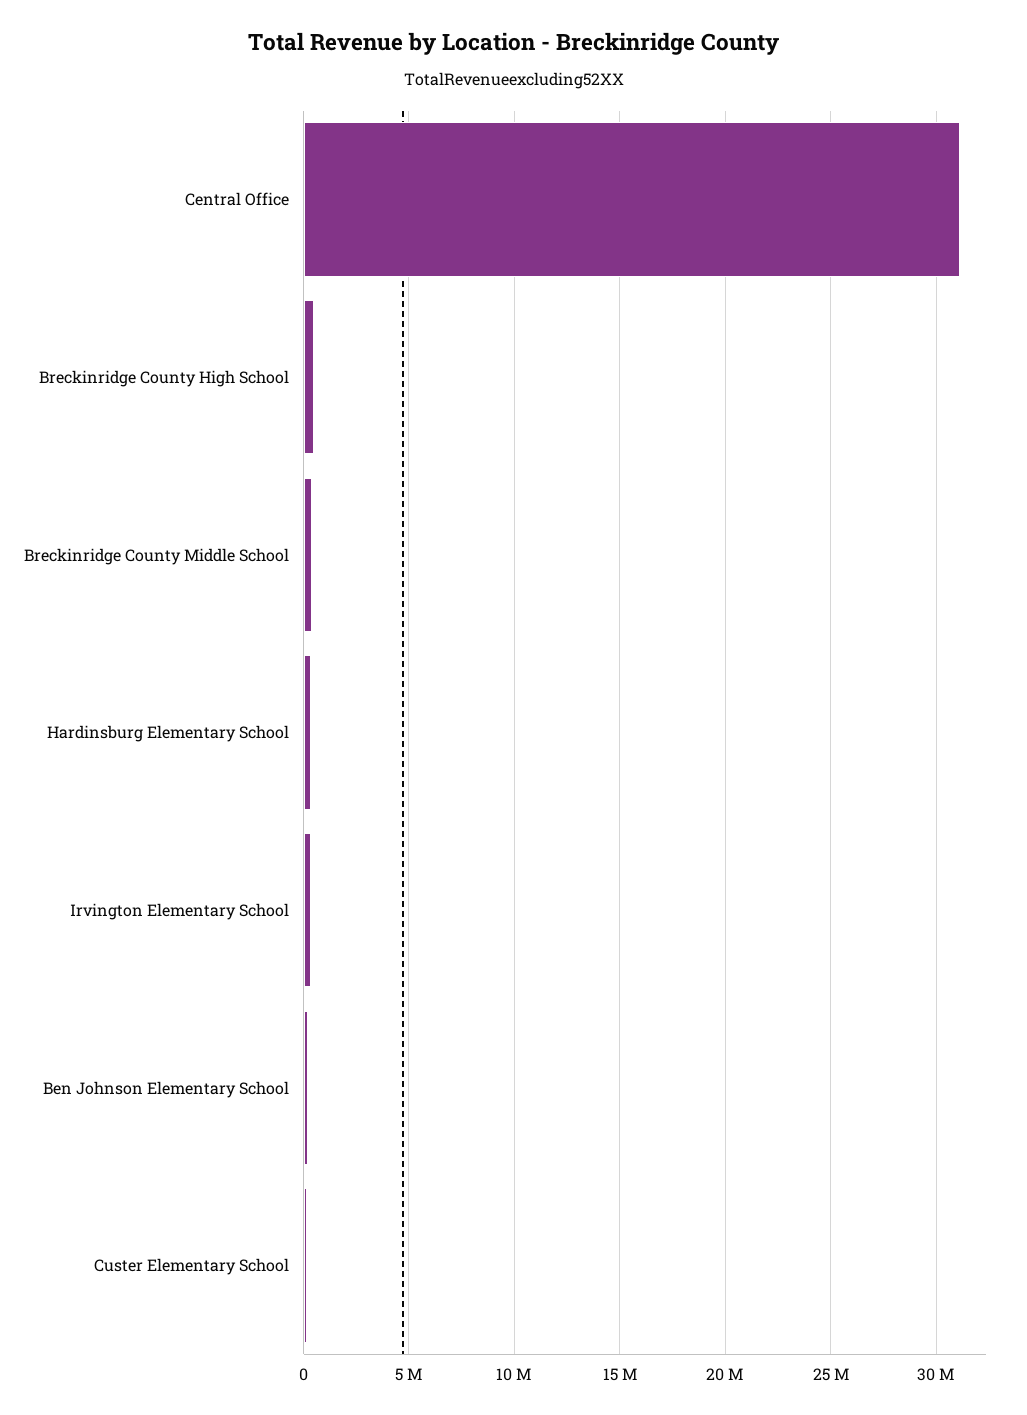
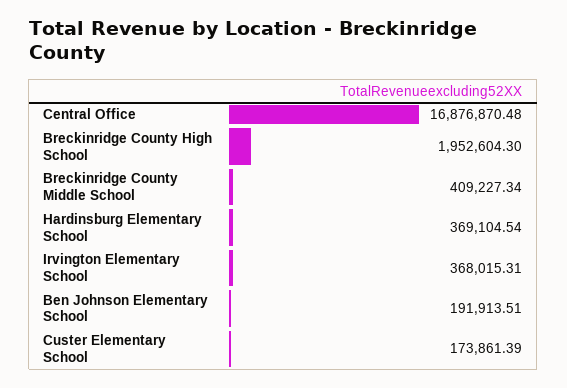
  {
-   "Central Office": 31000000,
+   "Central Office": 16876870.48,
-   "Breckinridge County High School": 500000,
+   "Breckinridge County High School": 1952604.3,
    "Breckinridge County Middle School": 409227.34,
    "Hardinsburg Elementary School": 369104.54,
    "Irvington Elementary School": 368015.31,
    "Ben Johnson Elementary School": 191913.51,
    "Custer Elementary School": 173861.39
  }

